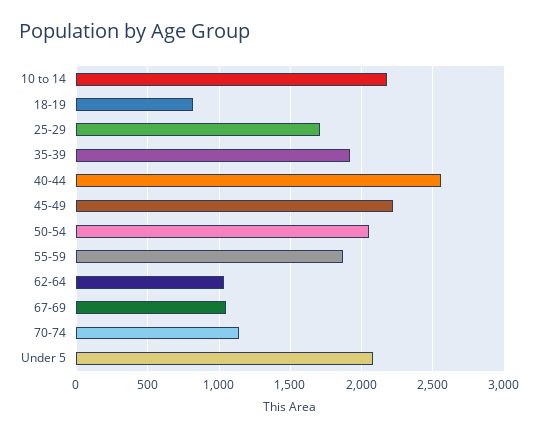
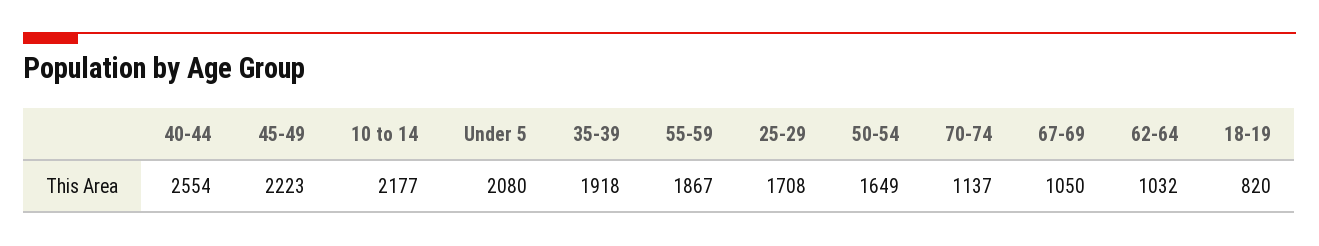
  {
    "10 to 14": 2177,
    "18-19": 820,
    "25-29": 1708,
    "35-39": 1918,
    "40-44": 2554,
    "45-49": 2223,
-   "50-54": 2050,
+   "50-54": 1649,
    "55-59": 1867,
    "62-64": 1032,
    "67-69": 1050,
    "70-74": 1137,
    "Under 5": 2080
  }

